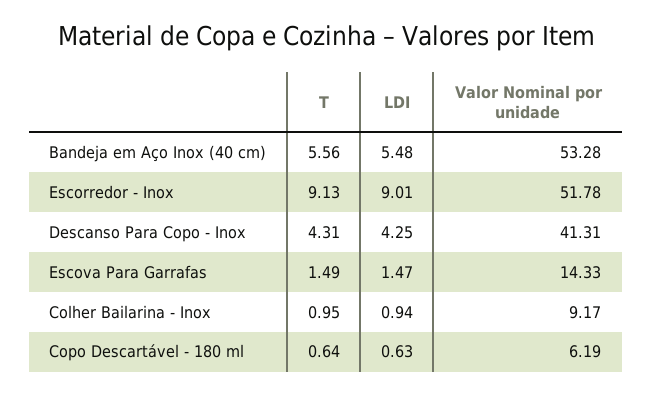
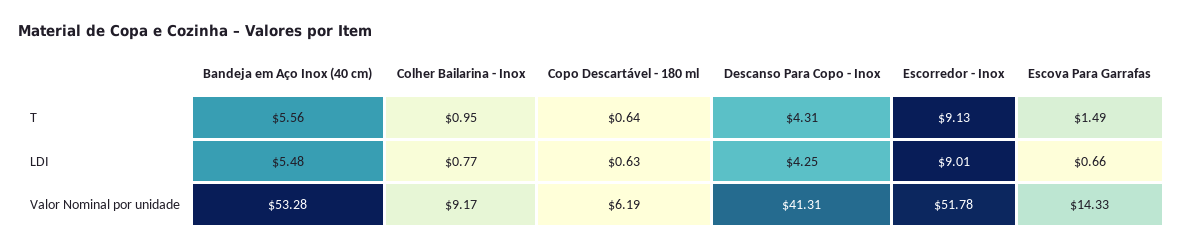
  {
    "T": {
      "Bandeja em Aço Inox (40 cm)": 5.56,
      "Escorredor - Inox": 9.13,
      "Descanso Para Copo - Inox": 4.31,
      "Escova Para Garrafas": 1.49,
      "Colher Bailarina - Inox": 0.95,
      "Copo Descartável - 180 ml": 0.64
    },
    "LDI": {
      "Bandeja em Aço Inox (40 cm)": 5.48,
      "Escorredor - Inox": 9.01,
      "Descanso Para Copo - Inox": 4.25,
-     "Escova Para Garrafas": 1.47,
+     "Escova Para Garrafas": 0.66,
-     "Colher Bailarina - Inox": 0.94,
+     "Colher Bailarina - Inox": 0.77,
      "Copo Descartável - 180 ml": 0.63
    },
    "Valor Nominal por unidade": {
      "Bandeja em Aço Inox (40 cm)": 53.28,
      "Escorredor - Inox": 51.78,
      "Descanso Para Copo - Inox": 41.31,
      "Escova Para Garrafas": 14.33,
      "Colher Bailarina - Inox": 9.17,
      "Copo Descartável - 180 ml": 6.19
    }
  }

